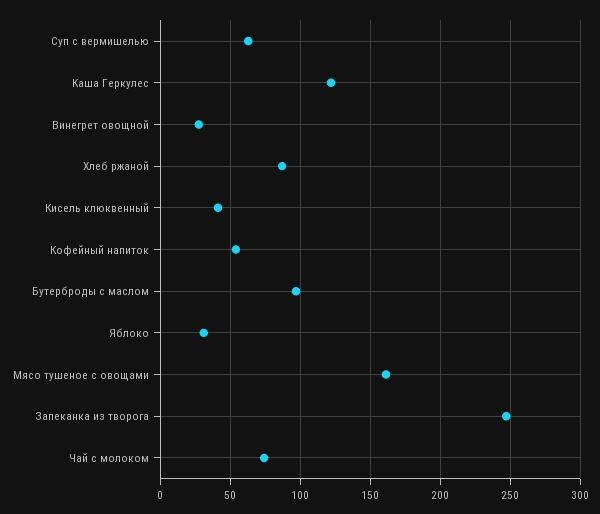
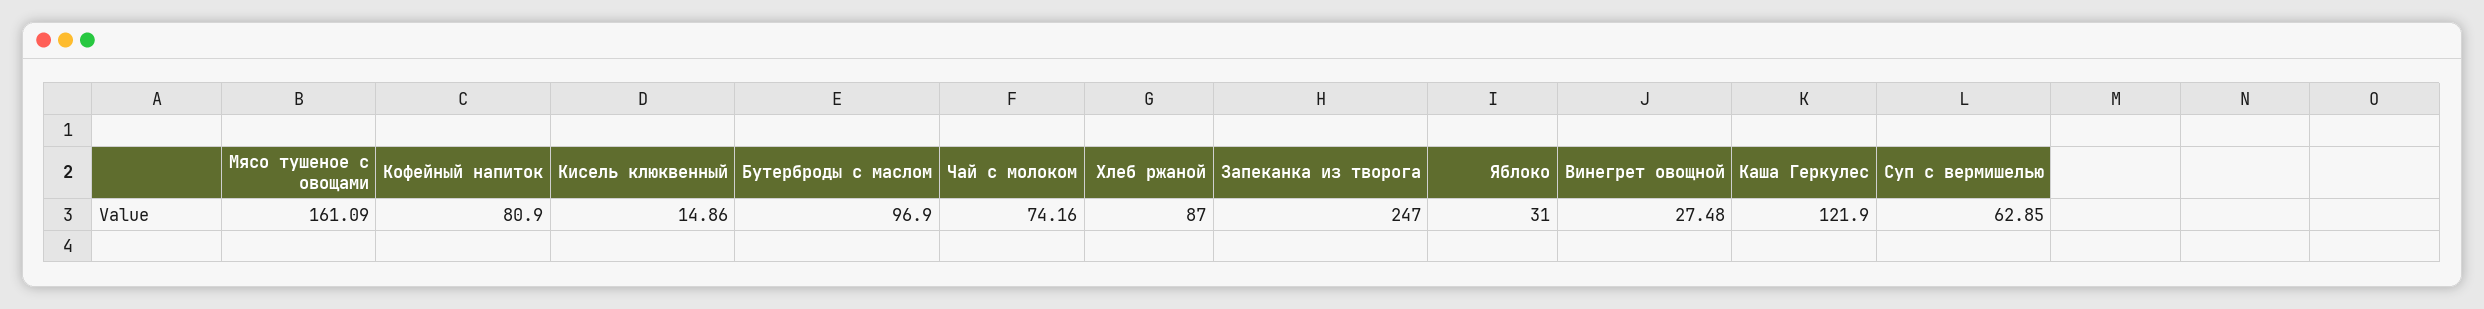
  {
    "Суп с вермишелью": 62.85,
    "Каша Геркулес": 121.9,
    "Винегрет овощной": 27.48,
    "Хлеб ржаной": 87,
-   "Кисель клюквенный": 40,
+   "Кисель клюквенный": 14.86,
-   "Кофейный напиток": 55,
+   "Кофейный напиток": 80.9,
    "Бутерброды с маслом": 96.9,
    "Яблоко": 31,
    "Мясо тушеное с овощами": 161.09,
    "Запеканка из творога": 247,
    "Чай с молоком": 74.16
  }

